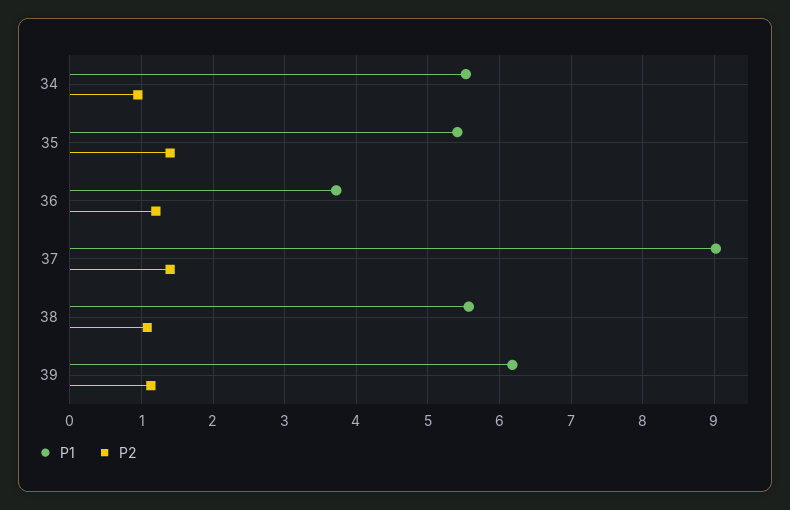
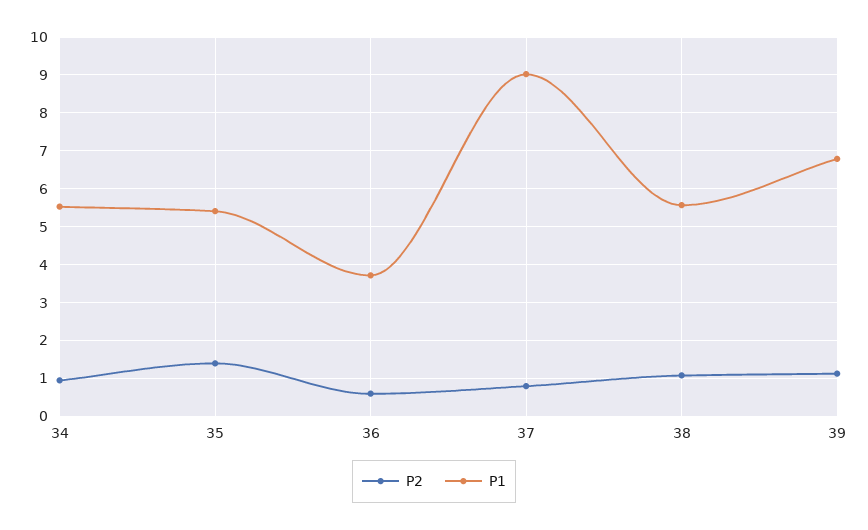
  {
    "P1": {
      "34": 5.5,
      "35": 5.4,
      "36": 3.7,
      "37": 9,
      "38": 5.6,
-     "39": 6.2
+     "39": 6.8
    },
    "P2": {
      "34": 1,
      "35": 1.4,
-     "36": 1.2,
+     "36": 0.6,
-     "37": 1.4,
+     "37": 0.8,
      "38": 1.1,
      "39": 1.1
    }
  }

